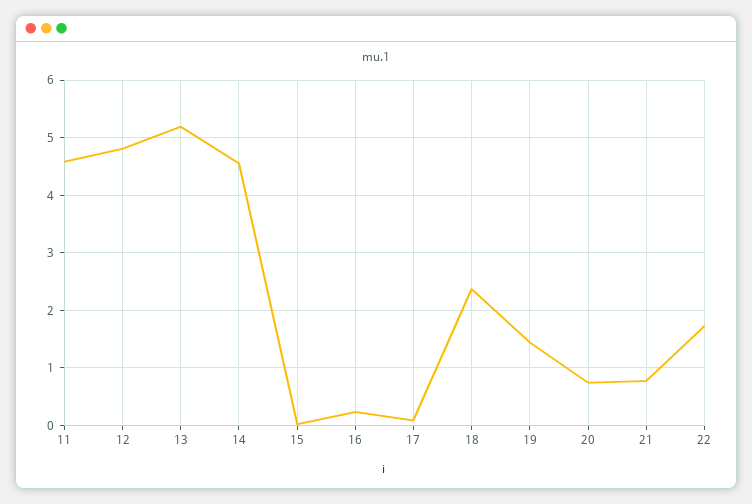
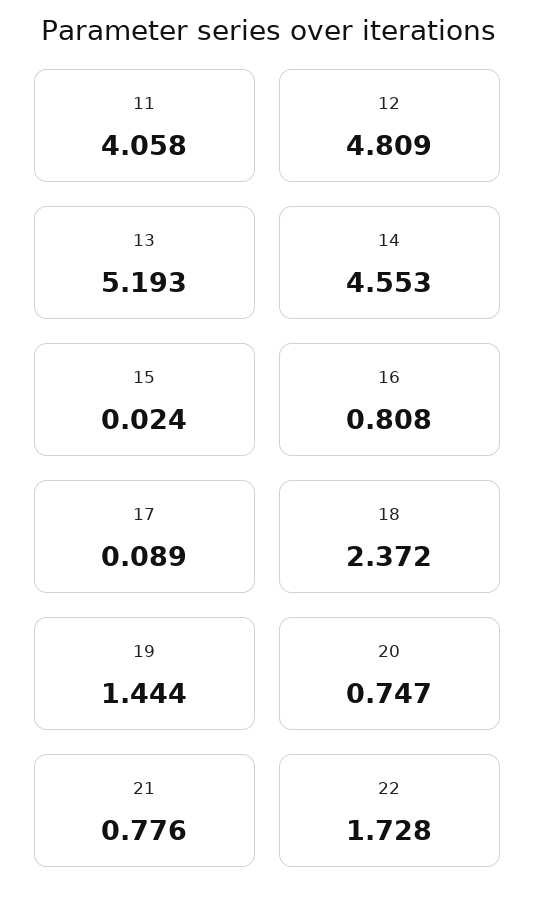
  {
-   "11": 4.6,
+   "11": 4.058,
    "12": 4.809,
    "13": 5.193,
    "14": 4.553,
    "15": 0.024,
-   "16": 0.2,
+   "16": 0.808,
    "17": 0.089,
    "18": 2.372,
    "19": 1.444,
    "20": 0.747,
    "21": 0.776,
    "22": 1.728
  }

